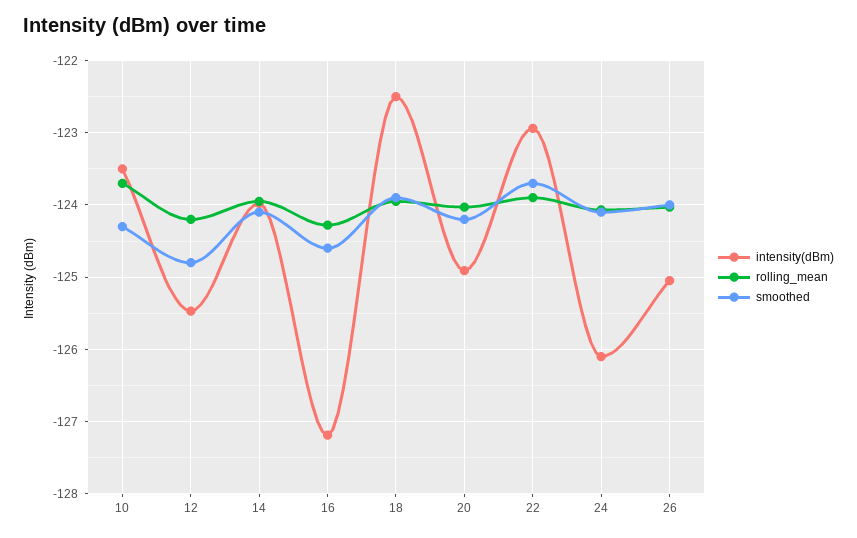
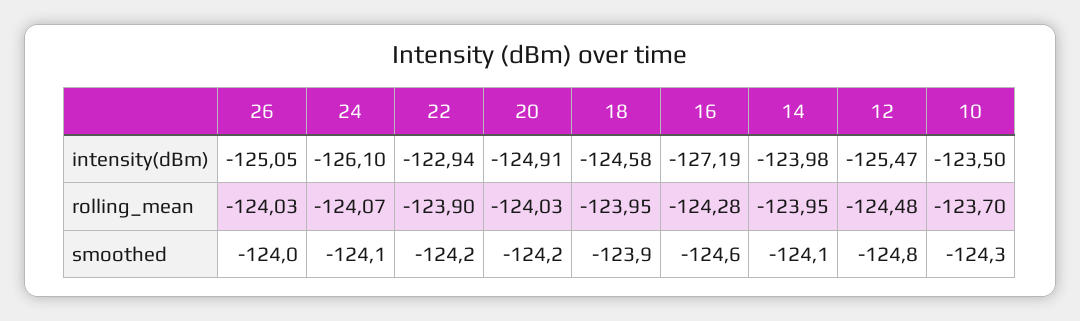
  {
    "intensity(dBm)": {
      "10": -123.5,
      "12": -125.47,
      "14": -123.98,
      "16": -127.19,
-     "18": -122.5,
+     "18": -124.58,
      "20": -124.91,
      "22": -122.94,
      "24": -126.1,
      "26": -125.05
    },
    "rolling_mean": {
      "10": -123.7,
-     "12": -124.2,
+     "12": -124.48,
      "14": -123.95,
      "16": -124.28,
      "18": -123.95,
      "20": -124.03,
      "22": -123.9,
      "24": -124.07,
      "26": -124.03
    },
    "smoothed": {
      "10": -124.3,
      "12": -124.8,
      "14": -124.1,
      "16": -124.6,
      "18": -123.9,
      "20": -124.2,
-     "22": -123.7,
+     "22": -124.2,
      "24": -124.1,
      "26": -124
    }
  }

